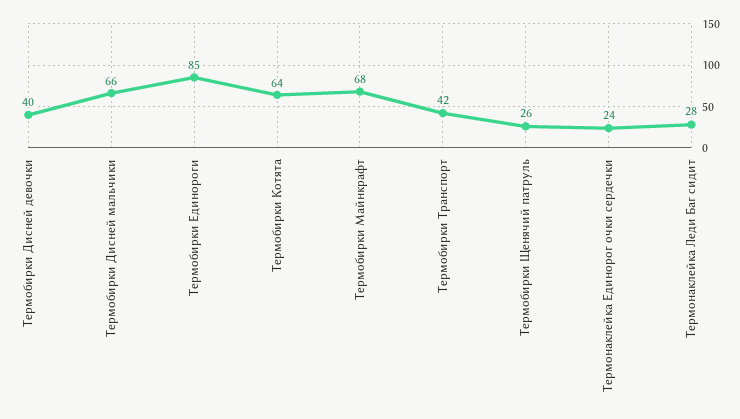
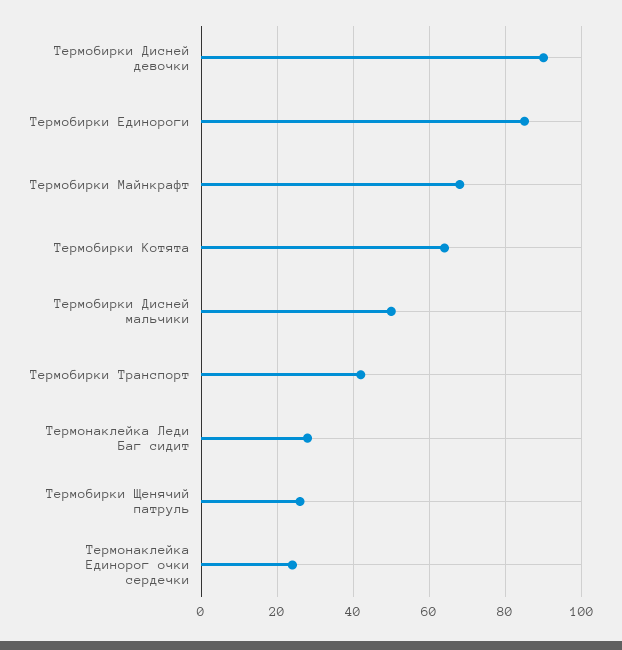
  {
-   "Термобирки Дисней девочки": 40,
+   "Термобирки Дисней девочки": 90,
-   "Термобирки Дисней мальчики": 66,
+   "Термобирки Дисней мальчики": 50,
    "Термобирки Единороги": 85,
    "Термобирки Котята": 64,
    "Термобирки Майнкрафт": 68,
    "Термобирки Транспорт": 42,
    "Термобирки Щенячий патруль": 26,
    "Термонаклейка Единорог очки сердечки": 24,
    "Термонаклейка Леди Баг сидит": 28
  }

